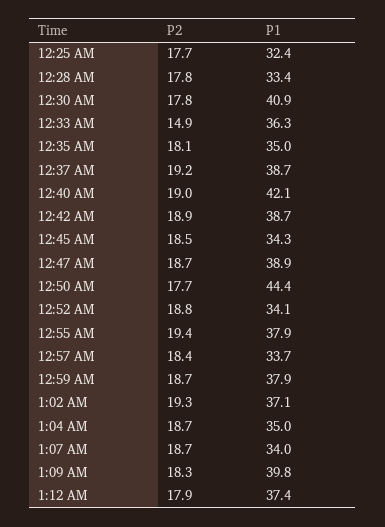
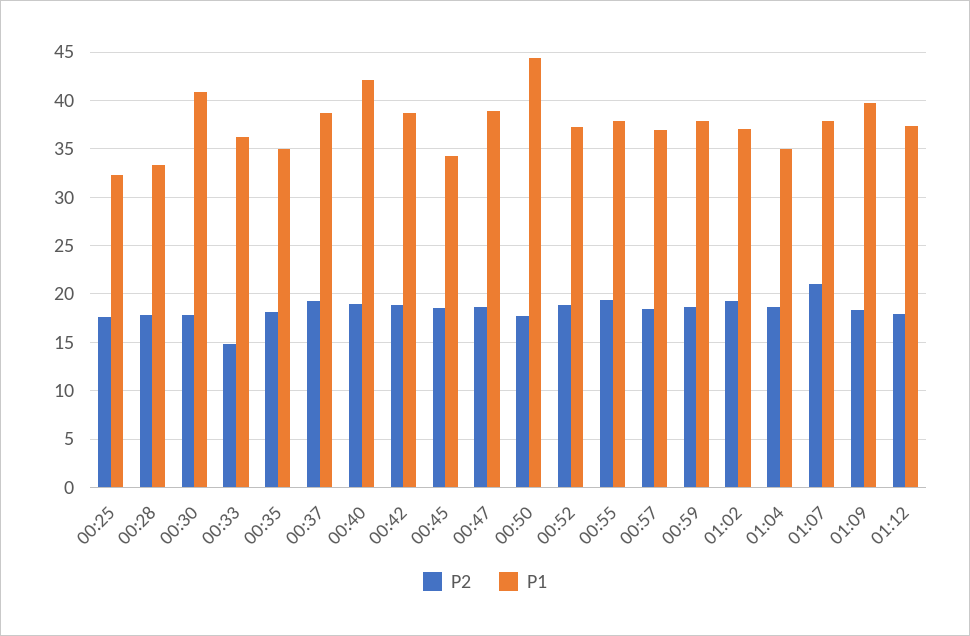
  {
    "P2": {
      "12:25 AM": 17.7,
      "12:28 AM": 17.8,
      "12:30 AM": 17.8,
      "12:33 AM": 14.9,
      "12:35 AM": 18.1,
      "12:37 AM": 19.2,
      "12:40 AM": 19,
      "12:42 AM": 18.9,
      "12:45 AM": 18.5,
      "12:47 AM": 18.7,
      "12:50 AM": 17.7,
      "12:52 AM": 18.8,
      "12:55 AM": 19.4,
      "12:57 AM": 18.4,
      "12:59 AM": 18.7,
      "1:02 AM": 19.3,
      "1:04 AM": 18.7,
-     "1:07 AM": 18.7,
+     "1:07 AM": 21,
      "1:09 AM": 18.3,
      "1:12 AM": 17.9
    },
    "P1": {
      "12:25 AM": 32.4,
      "12:28 AM": 33.4,
      "12:30 AM": 40.9,
      "12:33 AM": 36.3,
      "12:35 AM": 35,
      "12:37 AM": 38.7,
      "12:40 AM": 42.1,
      "12:42 AM": 38.7,
      "12:45 AM": 34.3,
      "12:47 AM": 38.9,
      "12:50 AM": 44.4,
-     "12:52 AM": 34.1,
+     "12:52 AM": 37,
      "12:55 AM": 37.9,
-     "12:57 AM": 33.7,
+     "12:57 AM": 37,
      "12:59 AM": 37.9,
      "1:02 AM": 37.1,
      "1:04 AM": 35,
-     "1:07 AM": 34,
+     "1:07 AM": 38,
      "1:09 AM": 39.8,
      "1:12 AM": 37.4
    }
  }

